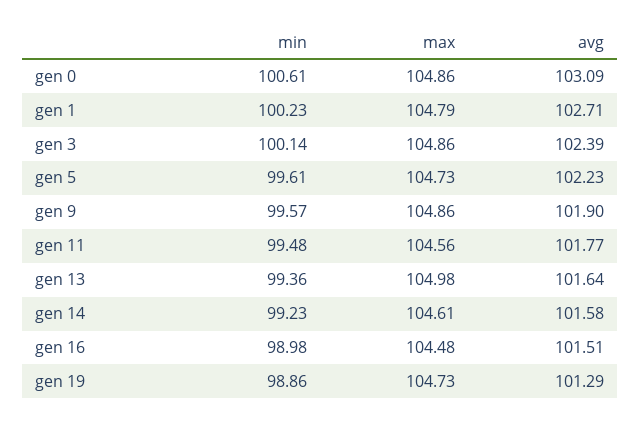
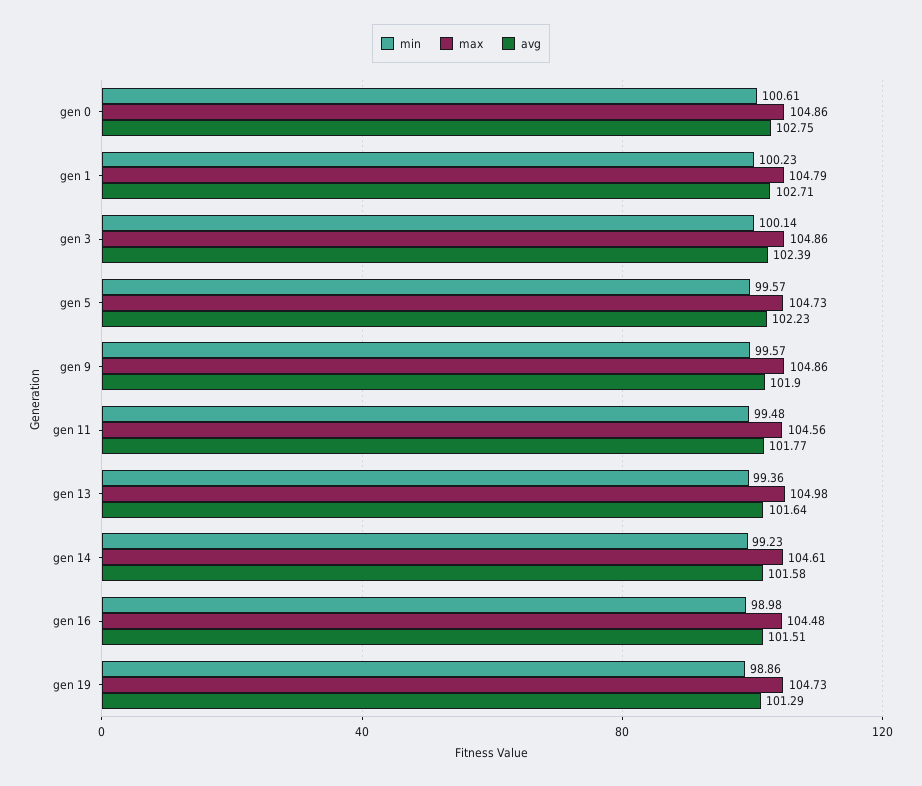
  {
    "min": {
      "gen 0": 100.61,
      "gen 1": 100.23,
      "gen 3": 100.14,
-     "gen 5": 99.61,
+     "gen 5": 99.57,
      "gen 9": 99.57,
      "gen 11": 99.48,
      "gen 13": 99.36,
      "gen 14": 99.23,
      "gen 16": 98.98,
      "gen 19": 98.86
    },
    "max": {
      "gen 0": 104.86,
      "gen 1": 104.79,
      "gen 3": 104.86,
      "gen 5": 104.73,
      "gen 9": 104.86,
      "gen 11": 104.56,
      "gen 13": 104.98,
      "gen 14": 104.61,
      "gen 16": 104.48,
      "gen 19": 104.73
    },
    "avg": {
-     "gen 0": 103.09,
+     "gen 0": 102.75,
      "gen 1": 102.71,
      "gen 3": 102.39,
      "gen 5": 102.23,
      "gen 9": 101.9,
      "gen 11": 101.77,
      "gen 13": 101.64,
      "gen 14": 101.58,
      "gen 16": 101.51,
      "gen 19": 101.29
    }
  }

